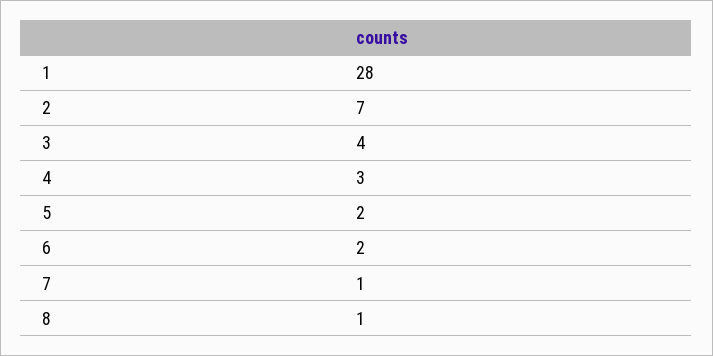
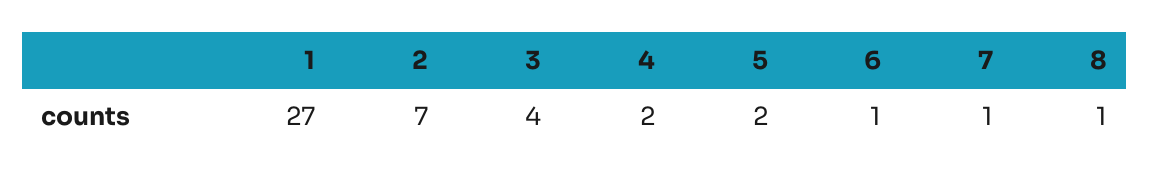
  {
-   "1": 28,
+   "1": 27,
    "2": 7,
    "3": 4,
-   "4": 3,
+   "4": 2,
    "5": 2,
-   "6": 2,
+   "6": 1,
    "7": 1,
    "8": 1
  }

